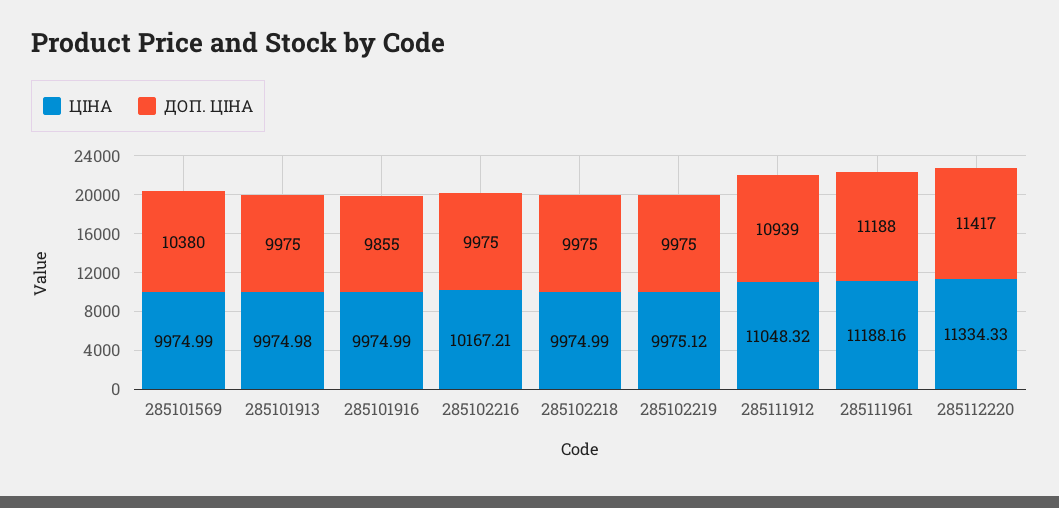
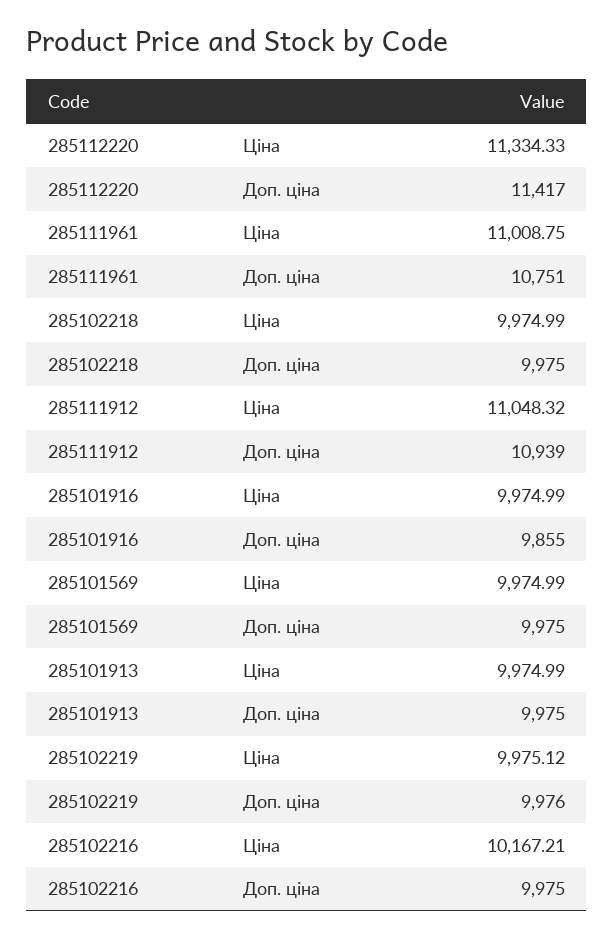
  {
    "ЦІНА": {
      "285101569": 9974.99,
-     "285101913": 9974.98,
+     "285101913": 9974.99,
      "285101916": 9974.99,
      "285102216": 10167.21,
      "285102218": 9974.99,
      "285102219": 9975.12,
      "285111912": 11048.32,
-     "285111961": 11188.16,
+     "285111961": 11008.75,
      "285112220": 11334.33
    },
    "ДОП. ЦІНА": {
-     "285101569": 10380,
+     "285101569": 9975,
      "285101913": 9975,
      "285101916": 9855,
      "285102216": 9975,
      "285102218": 9975,
-     "285102219": 9975,
+     "285102219": 9976,
      "285111912": 10939,
-     "285111961": 11188,
+     "285111961": 10751,
      "285112220": 11417
    }
  }

